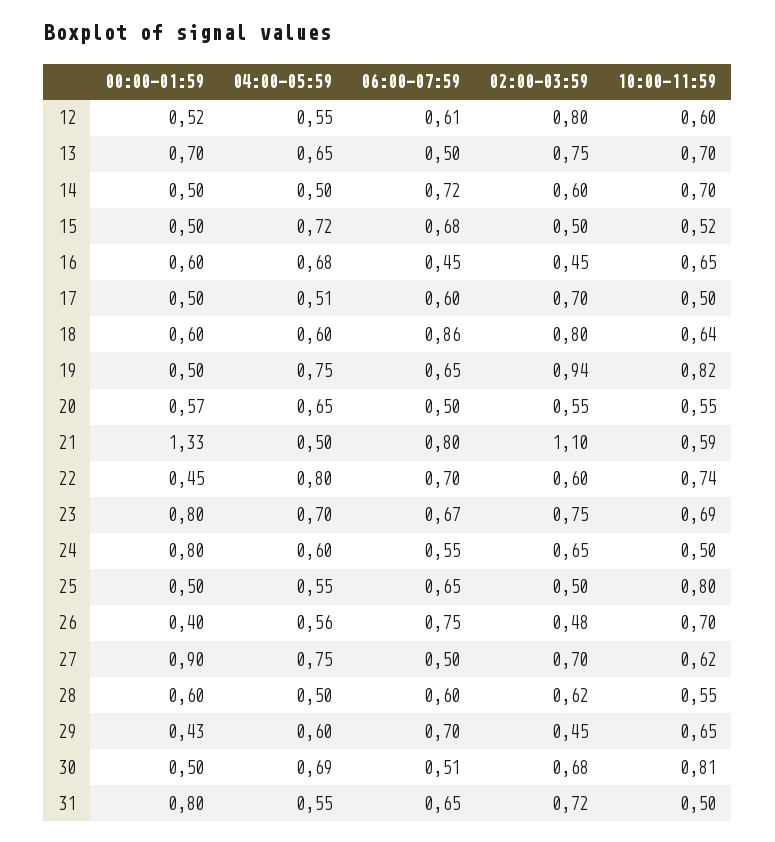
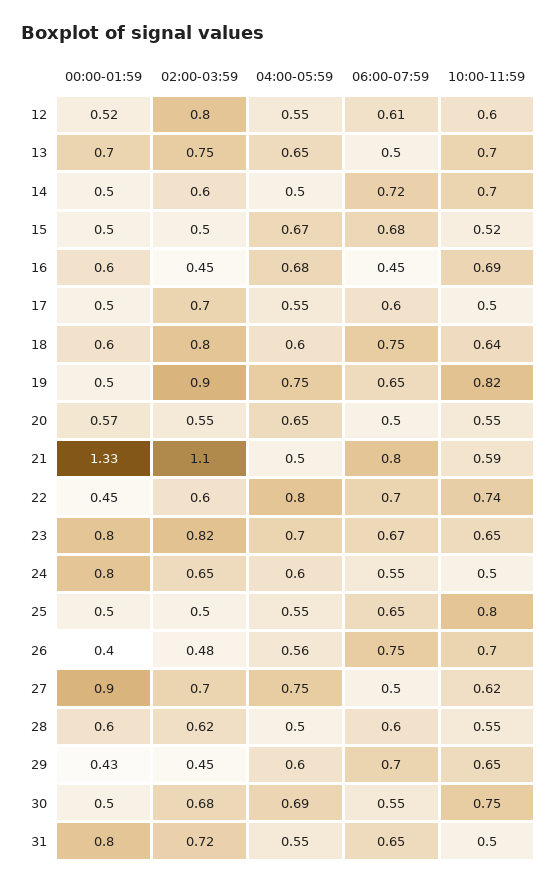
  {
    "00:00-01:59": {
      "12": 0.52,
      "13": 0.7,
      "14": 0.5,
      "15": 0.5,
      "16": 0.6,
      "17": 0.5,
      "18": 0.6,
      "19": 0.5,
      "20": 0.57,
      "21": 1.33,
      "22": 0.45,
      "23": 0.8,
      "24": 0.8,
      "25": 0.5,
      "26": 0.4,
      "27": 0.9,
      "28": 0.6,
      "29": 0.43,
      "30": 0.5,
      "31": 0.8
    },
    "04:00-05:59": {
      "12": 0.55,
      "13": 0.65,
      "14": 0.5,
-     "15": 0.72,
+     "15": 0.67,
      "16": 0.68,
-     "17": 0.51,
+     "17": 0.55,
      "18": 0.6,
      "19": 0.75,
      "20": 0.65,
      "21": 0.5,
      "22": 0.8,
      "23": 0.7,
      "24": 0.6,
      "25": 0.55,
      "26": 0.56,
      "27": 0.75,
      "28": 0.5,
      "29": 0.6,
      "30": 0.69,
      "31": 0.55
    },
    "06:00-07:59": {
      "12": 0.61,
      "13": 0.5,
      "14": 0.72,
      "15": 0.68,
      "16": 0.45,
      "17": 0.6,
-     "18": 0.86,
+     "18": 0.75,
      "19": 0.65,
      "20": 0.5,
      "21": 0.8,
      "22": 0.7,
      "23": 0.67,
      "24": 0.55,
      "25": 0.65,
      "26": 0.75,
      "27": 0.5,
      "28": 0.6,
      "29": 0.7,
-     "30": 0.51,
+     "30": 0.55,
      "31": 0.65
    },
    "02:00-03:59": {
      "12": 0.8,
      "13": 0.75,
      "14": 0.6,
      "15": 0.5,
      "16": 0.45,
      "17": 0.7,
      "18": 0.8,
-     "19": 0.94,
+     "19": 0.9,
      "20": 0.55,
      "21": 1.1,
      "22": 0.6,
-     "23": 0.75,
+     "23": 0.82,
      "24": 0.65,
      "25": 0.5,
      "26": 0.48,
      "27": 0.7,
      "28": 0.62,
      "29": 0.45,
      "30": 0.68,
      "31": 0.72
    },
    "10:00-11:59": {
      "12": 0.6,
      "13": 0.7,
      "14": 0.7,
      "15": 0.52,
-     "16": 0.65,
+     "16": 0.69,
      "17": 0.5,
      "18": 0.64,
      "19": 0.82,
      "20": 0.55,
      "21": 0.59,
      "22": 0.74,
-     "23": 0.69,
+     "23": 0.65,
      "24": 0.5,
      "25": 0.8,
      "26": 0.7,
      "27": 0.62,
      "28": 0.55,
      "29": 0.65,
-     "30": 0.81,
+     "30": 0.75,
      "31": 0.5
    }
  }

